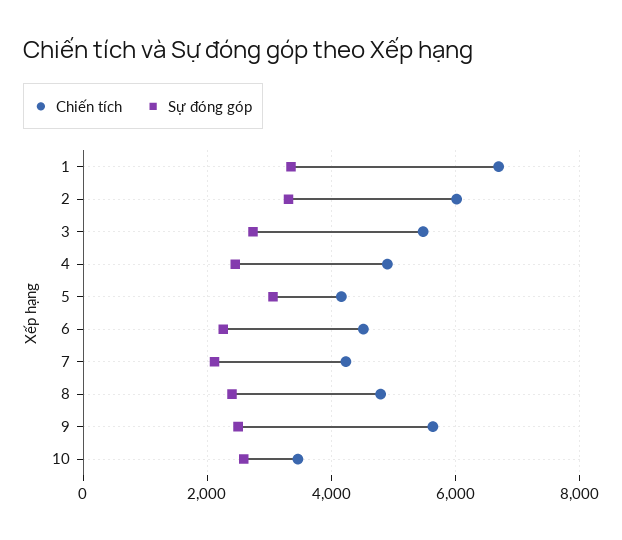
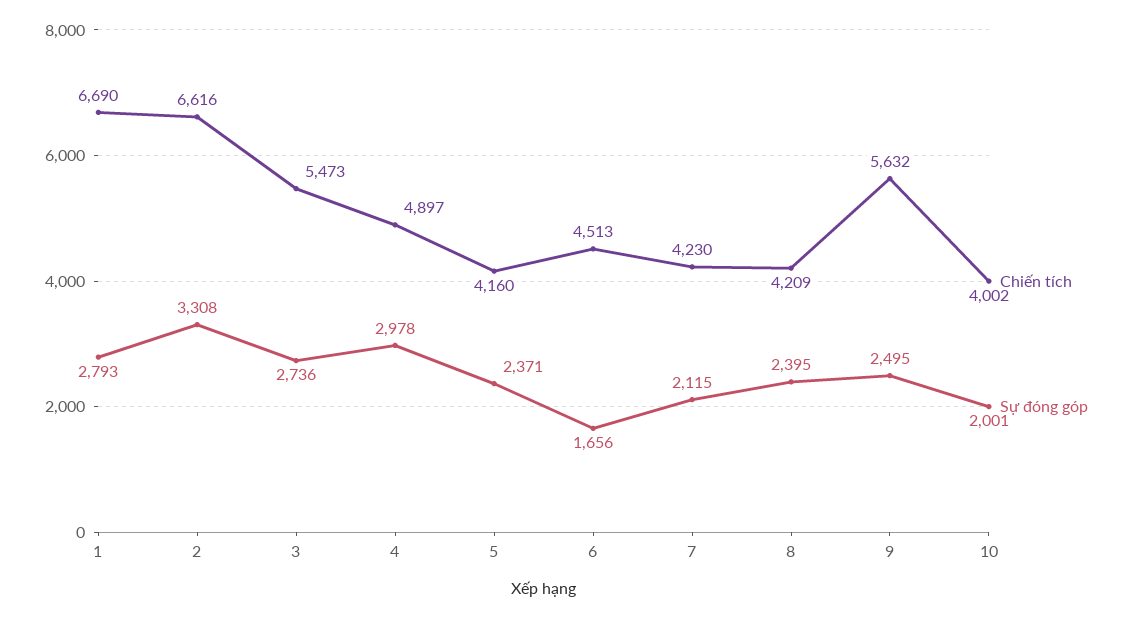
  {
    "Chiến tích": {
      "1": 6690,
-     "2": 6000,
+     "2": 6616,
      "3": 5473,
      "4": 4897,
      "5": 4160,
      "6": 4513,
      "7": 4230,
-     "8": 4800,
+     "8": 4209,
      "9": 5632,
-     "10": 3400
+     "10": 4002
    },
    "Sự đóng góp": {
-     "1": 3400,
+     "1": 2793,
      "2": 3308,
      "3": 2736,
-     "4": 2400,
+     "4": 2978,
-     "5": 3000,
+     "5": 2371,
-     "6": 2200,
+     "6": 1656,
      "7": 2115,
      "8": 2395,
      "9": 2495,
-     "10": 2600
+     "10": 2001
    }
  }

